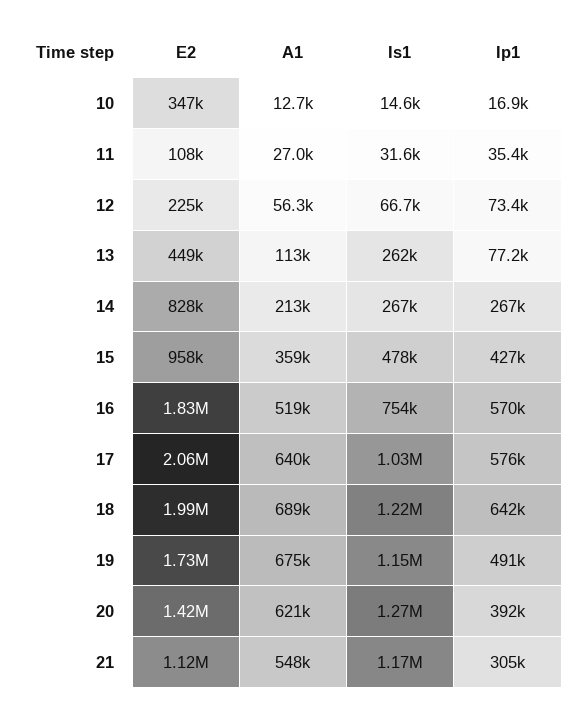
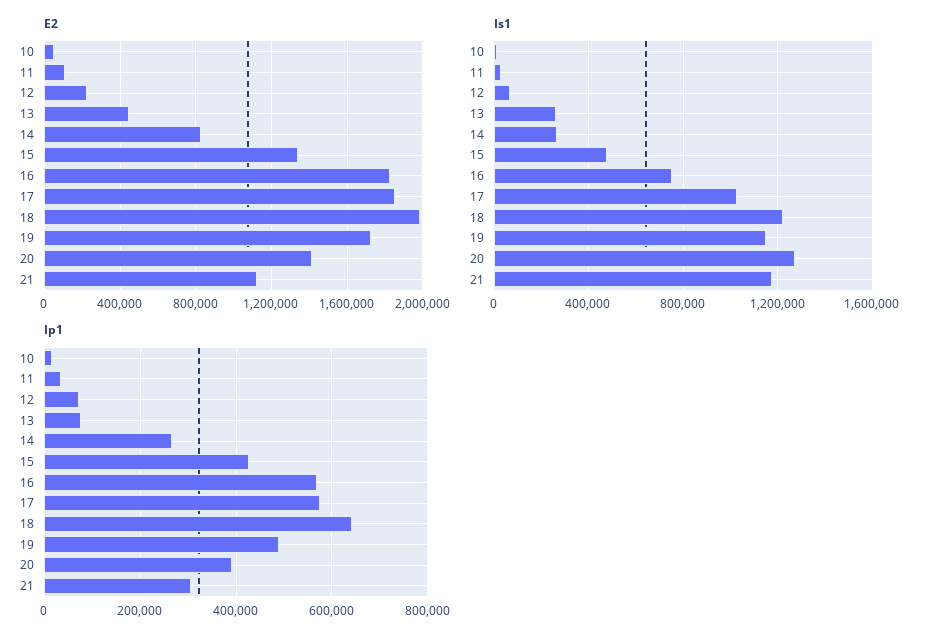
  {
    "E2": {
-     "10": 347000,
+     "10": 50000,
      "11": 108000,
      "12": 225000,
      "13": 449000,
      "14": 828000,
-     "15": 958000,
+     "15": 1350000,
      "16": 1830000,
-     "17": 2060000,
+     "17": 1850000,
      "18": 1990000,
      "19": 1730000,
      "20": 1420000,
      "21": 1120000
    },
-   "A1": {
-     "10": 12700,
-     "11": 27000,
-     "12": 56300,
-     "13": 113000,
-     "14": 213000,
-     "15": 359000,
-     "16": 519000,
-     "17": 640000,
-     "18": 689000,
-     "19": 675000,
-     "20": 621000,
-     "21": 548000
-   },
    "Is1": {
      "10": 14600,
      "11": 31600,
      "12": 66700,
      "13": 262000,
      "14": 267000,
      "15": 478000,
      "16": 754000,
      "17": 1030000,
      "18": 1220000,
      "19": 1150000,
      "20": 1270000,
      "21": 1170000
    },
    "Ip1": {
      "10": 16900,
      "11": 35400,
      "12": 73400,
      "13": 77200,
      "14": 267000,
      "15": 427000,
      "16": 570000,
      "17": 576000,
      "18": 642000,
      "19": 491000,
      "20": 392000,
      "21": 305000
    }
  }

